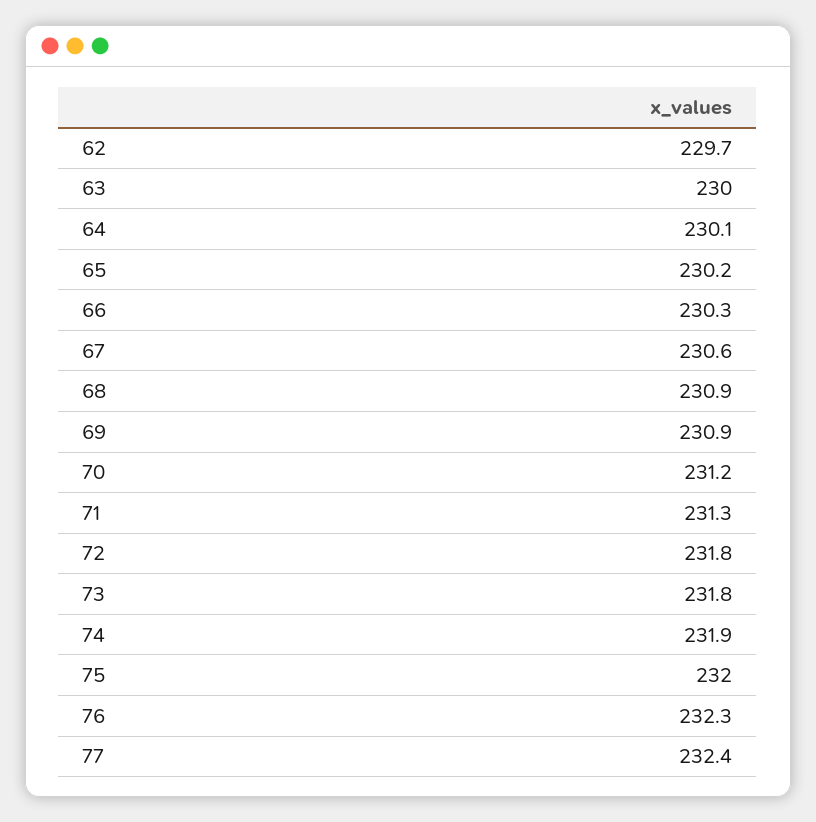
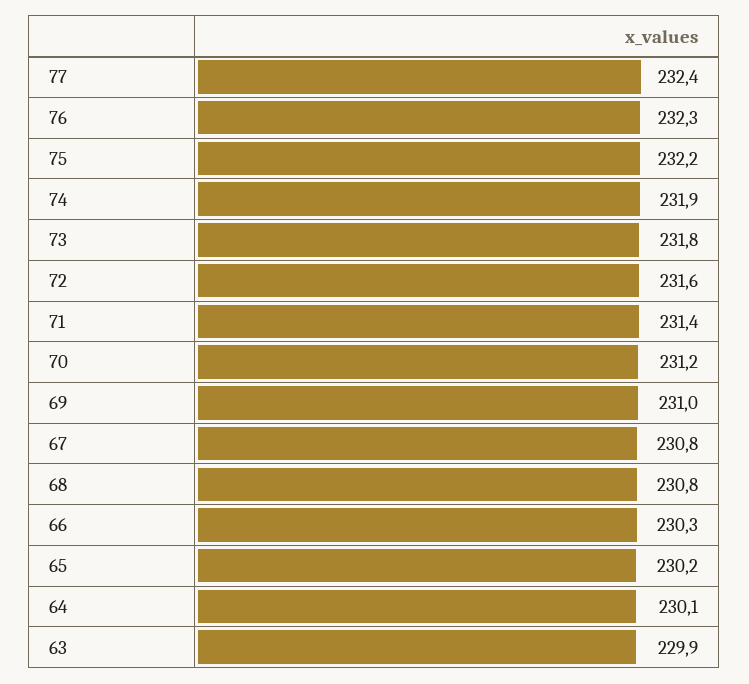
  {
-   "62": 229.7,
-   "63": 230,
+   "63": 229.9,
    "64": 230.1,
    "65": 230.2,
    "66": 230.3,
-   "67": 230.6,
+   "67": 230.8,
-   "68": 230.9,
+   "68": 230.8,
-   "69": 230.9,
+   "69": 231,
    "70": 231.2,
-   "71": 231.3,
+   "71": 231.4,
-   "72": 231.8,
+   "72": 231.6,
    "73": 231.8,
    "74": 231.9,
-   "75": 232,
+   "75": 232.2,
    "76": 232.3,
    "77": 232.4
  }

